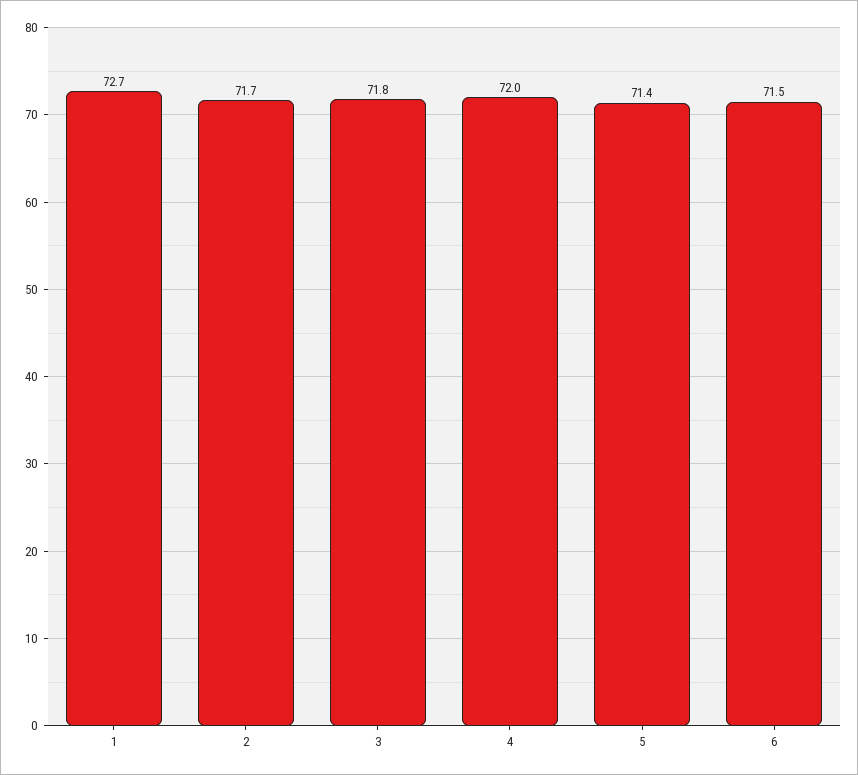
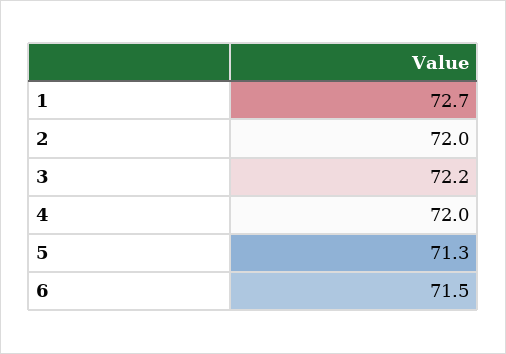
  {
    "1": 72.7,
-   "2": 71.7,
+   "2": 72,
-   "3": 71.8,
+   "3": 72.2,
    "4": 72,
-   "5": 71.4,
+   "5": 71.3,
    "6": 71.5
  }

